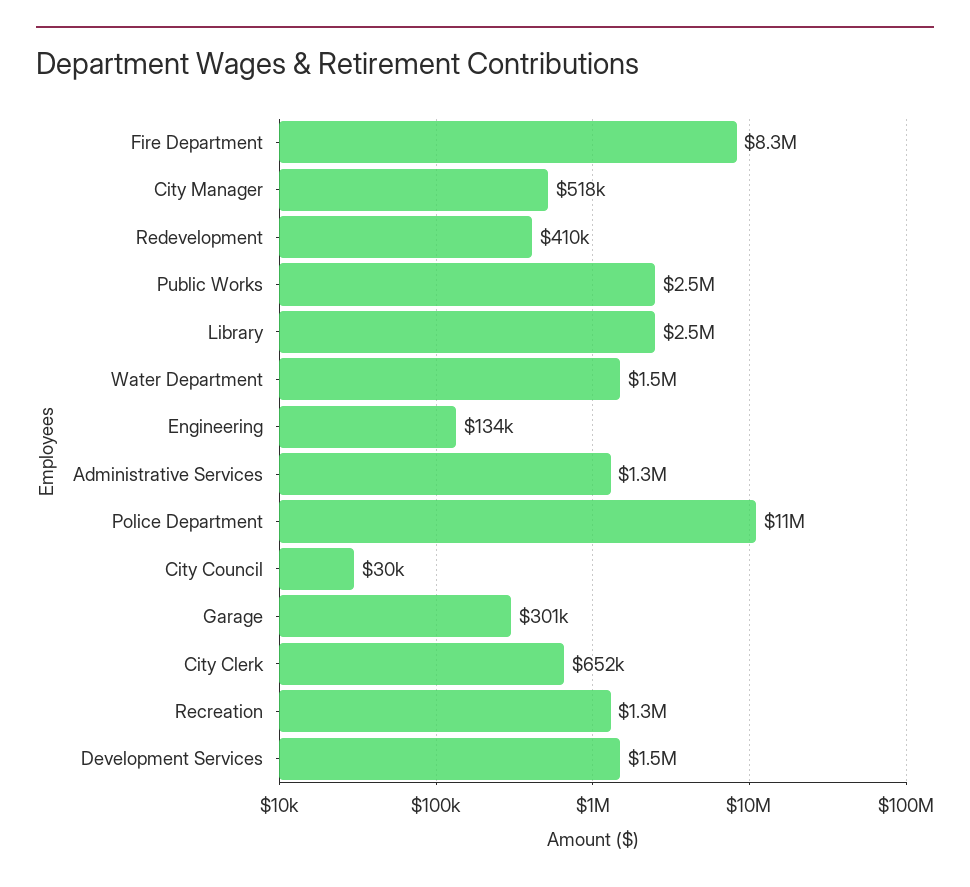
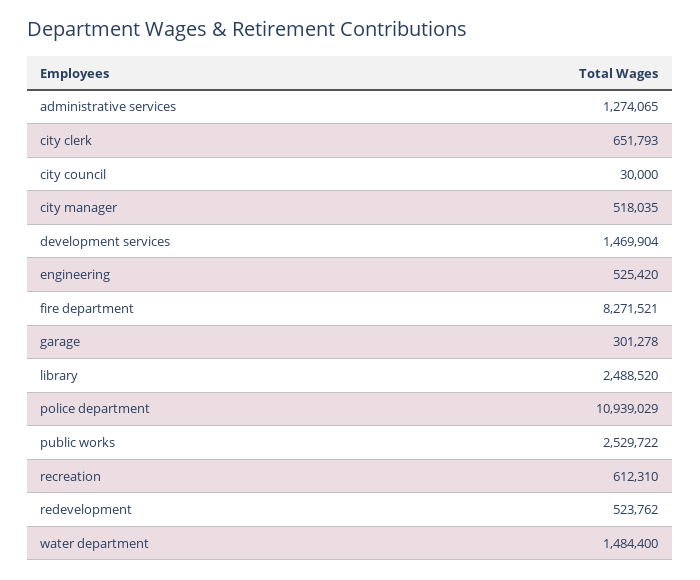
  {
    "Fire Department": 8271521,
    "City Manager": 518035,
-   "Redevelopment": 410000,
+   "Redevelopment": 523762,
    "Public Works": 2529722,
    "Library": 2488520,
    "Water Department": 1484400,
-   "Engineering": 134000,
+   "Engineering": 525420,
    "Administrative Services": 1274065,
    "Police Department": 10939029,
    "City Council": 30000,
    "Garage": 301278,
    "City Clerk": 651793,
-   "Recreation": 1300000,
+   "Recreation": 612310,
    "Development Services": 1469904
  }

